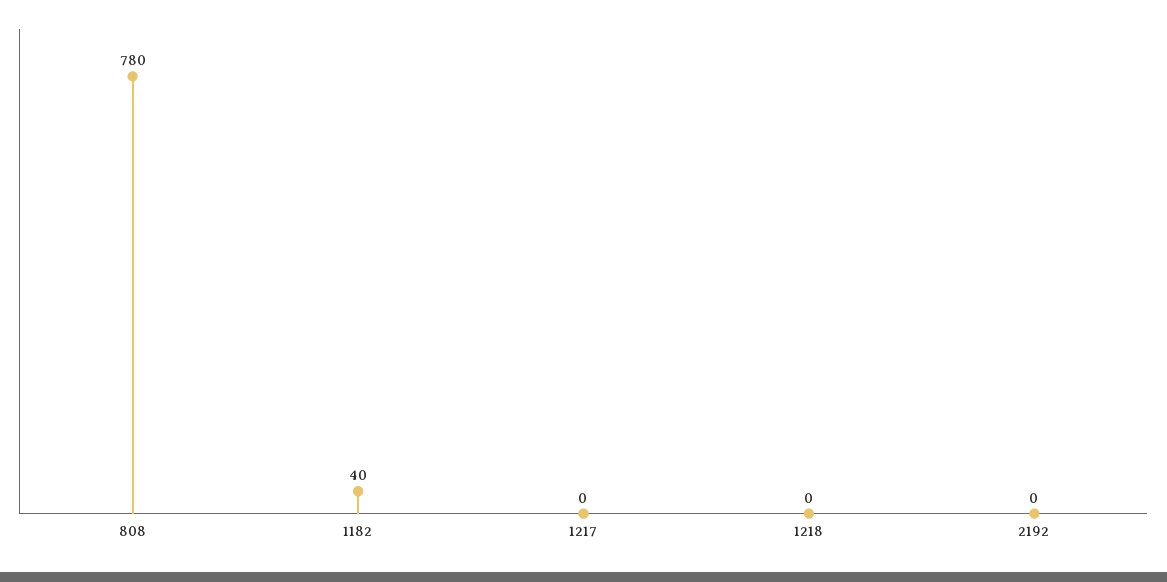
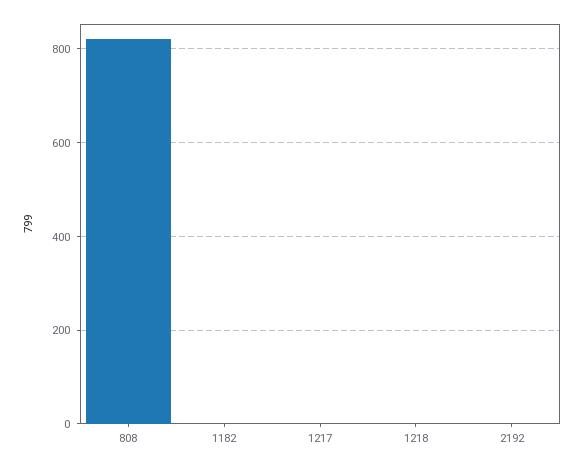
  {
-   "808": 780,
+   "808": 820,
-   "1182": 40,
+   "1182": 0,
    "1217": 0,
    "1218": 0,
    "2192": 0
  }

